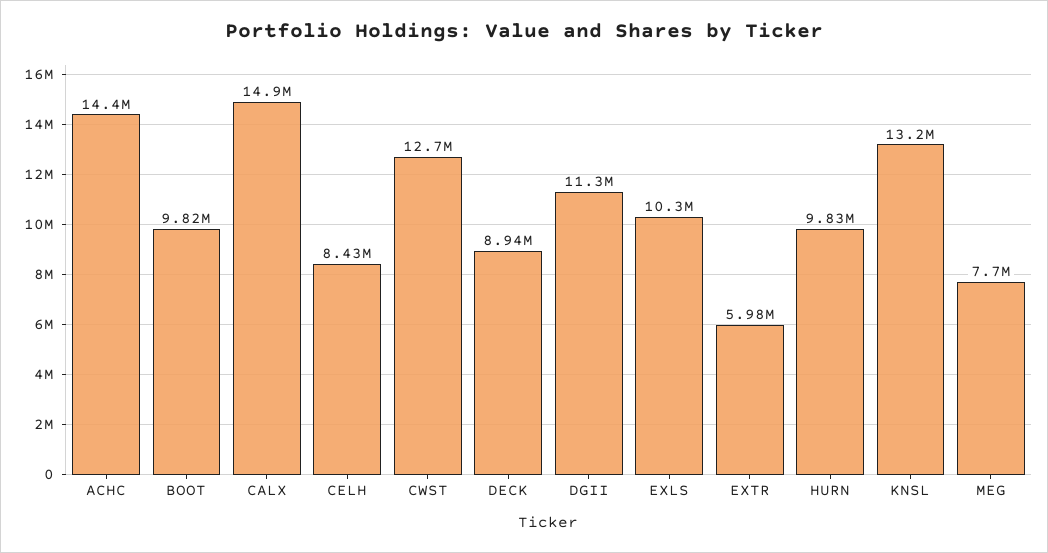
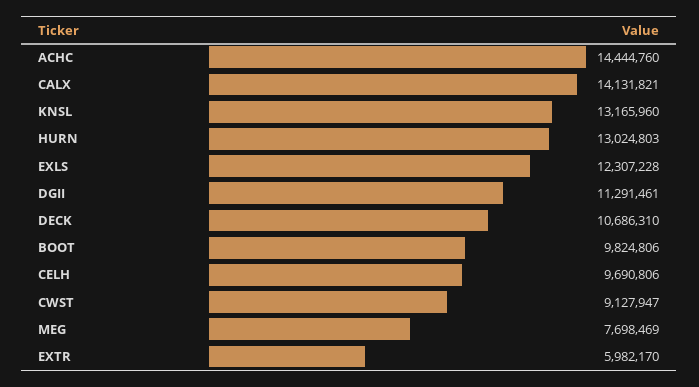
  {
    "ACHC": 14444760,
    "BOOT": 9824806,
-   "CALX": 14900000,
+   "CALX": 14131821,
-   "CELH": 8430000,
+   "CELH": 9690806,
-   "CWST": 12700000,
+   "CWST": 9127947,
-   "DECK": 8940000,
+   "DECK": 10686310,
    "DGII": 11291461,
-   "EXLS": 10300000,
+   "EXLS": 12307228,
    "EXTR": 5982170,
-   "HURN": 9830000,
+   "HURN": 13024803,
    "KNSL": 13165960,
    "MEG": 7698469
  }

